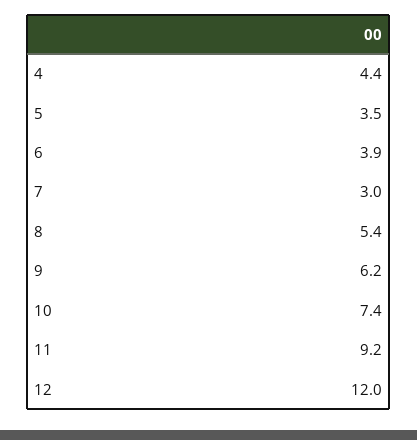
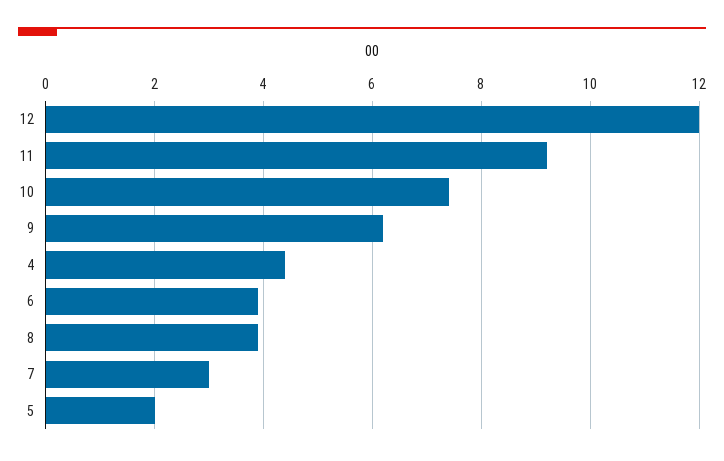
  {
    "4": 4.4,
-   "5": 3.5,
+   "5": 2,
    "6": 3.9,
    "7": 3,
-   "8": 5.4,
+   "8": 4,
    "9": 6.2,
    "10": 7.4,
    "11": 9.2,
    "12": 12
  }

